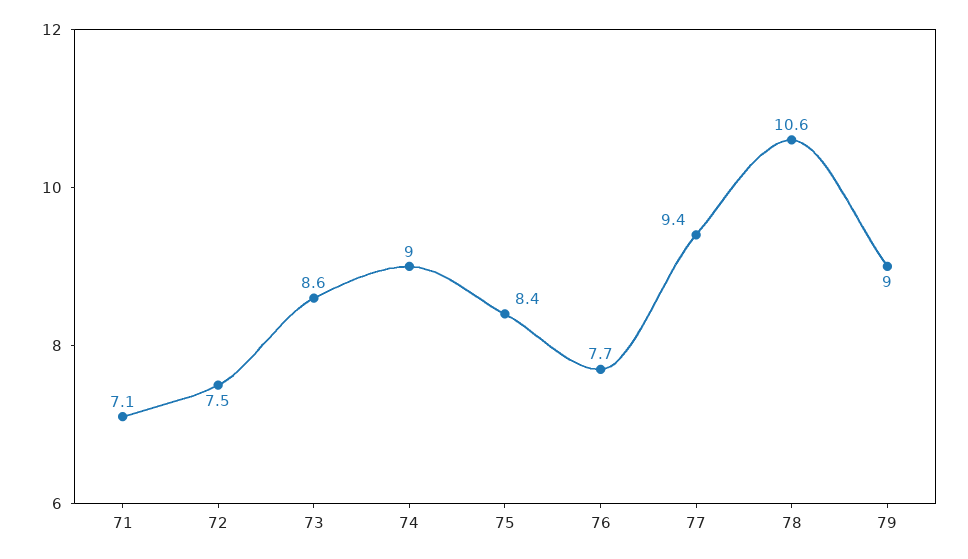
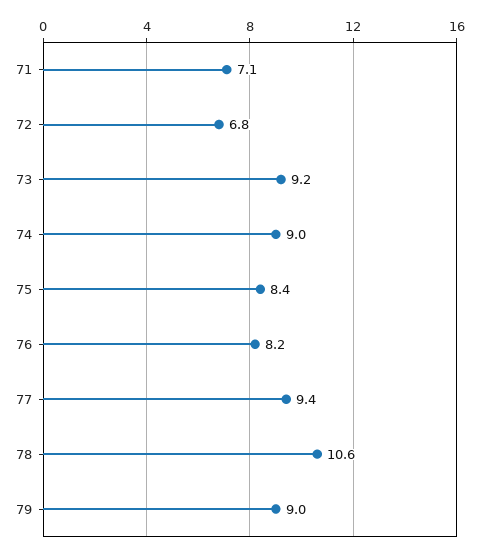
  {
    "71": 7.1,
-   "72": 7.5,
+   "72": 6.8,
-   "73": 8.6,
+   "73": 9.2,
    "74": 9,
    "75": 8.4,
-   "76": 7.7,
+   "76": 8.2,
    "77": 9.4,
    "78": 10.6,
    "79": 9
  }

